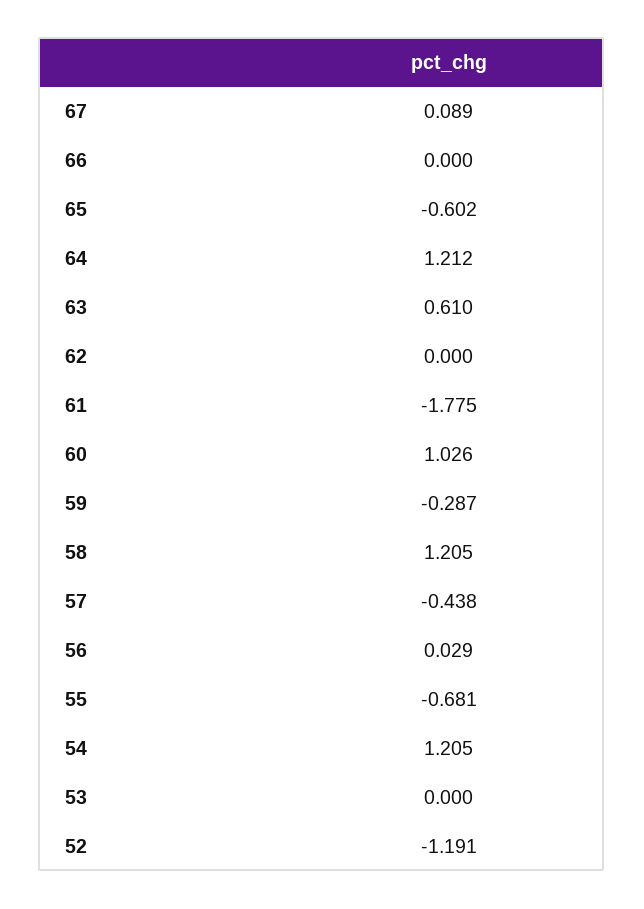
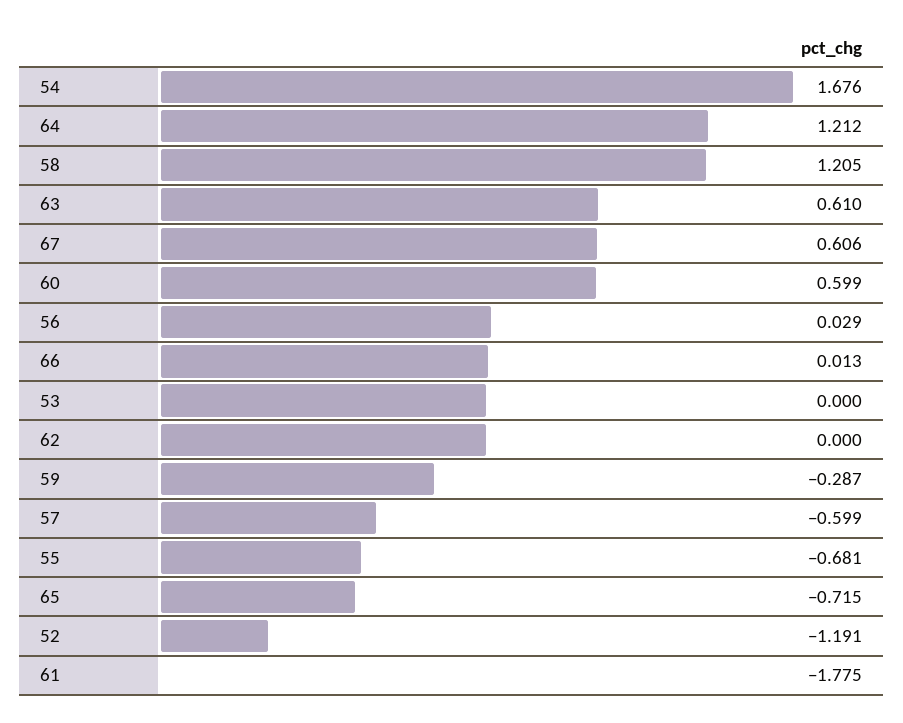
  {
-   "67": 0.089,
+   "67": 0.606,
-   "66": 0,
+   "66": 0.013,
-   "65": -0.602,
+   "65": -0.715,
    "64": 1.212,
    "63": 0.61,
    "62": 0,
    "61": -1.775,
-   "60": 1.026,
+   "60": 0.599,
    "59": -0.287,
    "58": 1.205,
-   "57": -0.438,
+   "57": -0.599,
    "56": 0.029,
    "55": -0.681,
-   "54": 1.205,
+   "54": 1.676,
    "53": 0,
    "52": -1.191
  }

